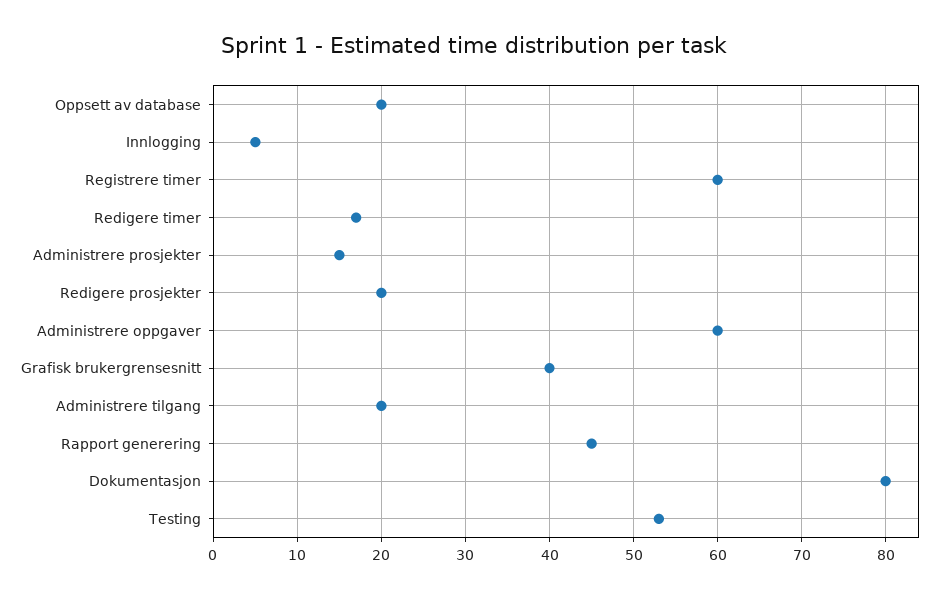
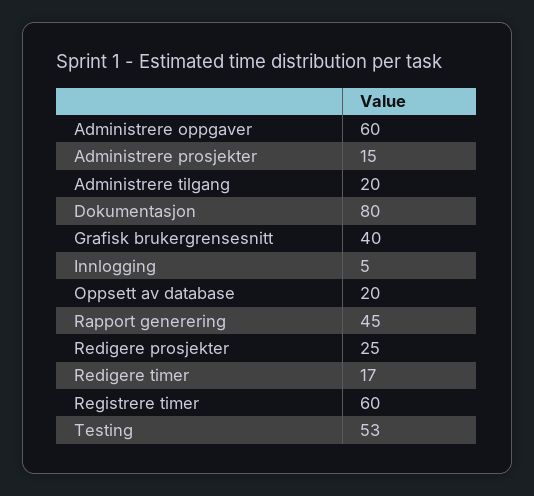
  {
    "Oppsett av database": 20,
    "Innlogging": 5,
    "Registrere timer": 60,
    "Redigere timer": 17,
    "Administrere prosjekter": 15,
-   "Redigere prosjekter": 20,
+   "Redigere prosjekter": 25,
    "Administrere oppgaver": 60,
    "Grafisk brukergrensesnitt": 40,
    "Administrere tilgang": 20,
    "Rapport generering": 45,
    "Dokumentasjon": 80,
    "Testing": 53
  }

